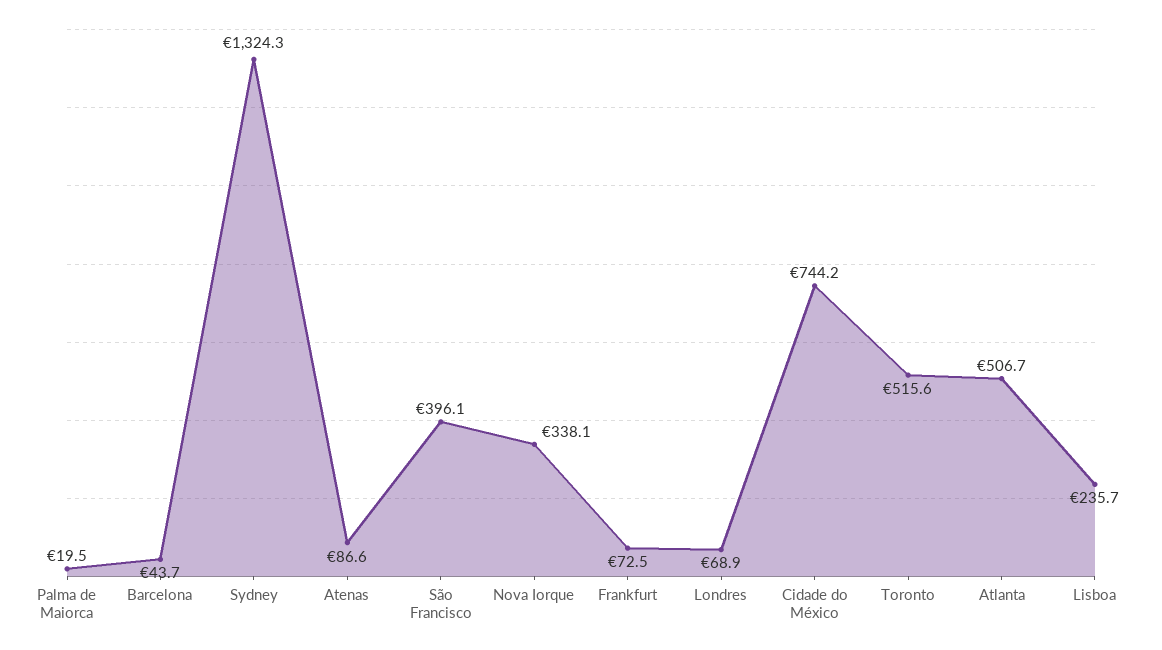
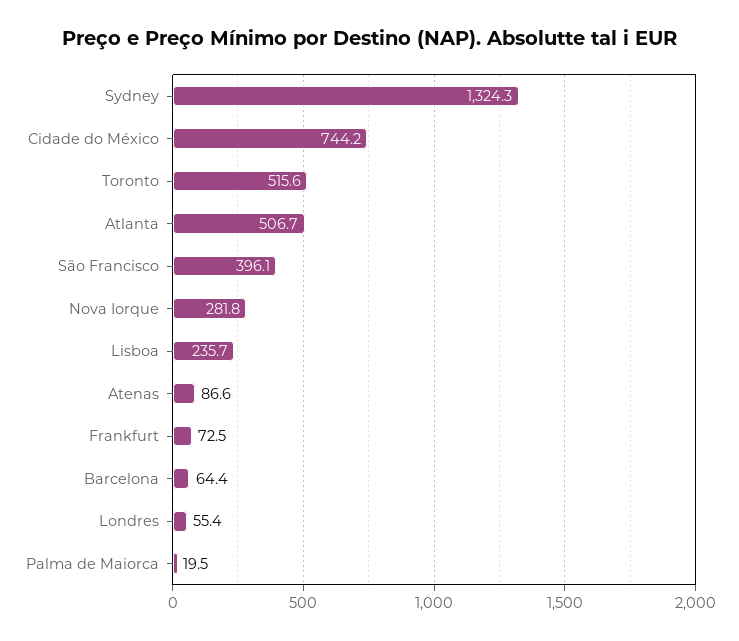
  {
    "Palma de Maiorca": 19.5,
-   "Barcelona": 43.7,
+   "Barcelona": 64.4,
    "Sydney": 1324.3,
    "Atenas": 86.6,
    "São Francisco": 396.1,
-   "Nova Iorque": 338.1,
+   "Nova Iorque": 281.8,
    "Frankfurt": 72.5,
-   "Londres": 68.9,
+   "Londres": 55.4,
    "Cidade do México": 744.2,
    "Toronto": 515.6,
    "Atlanta": 506.7,
    "Lisboa": 235.7
  }

